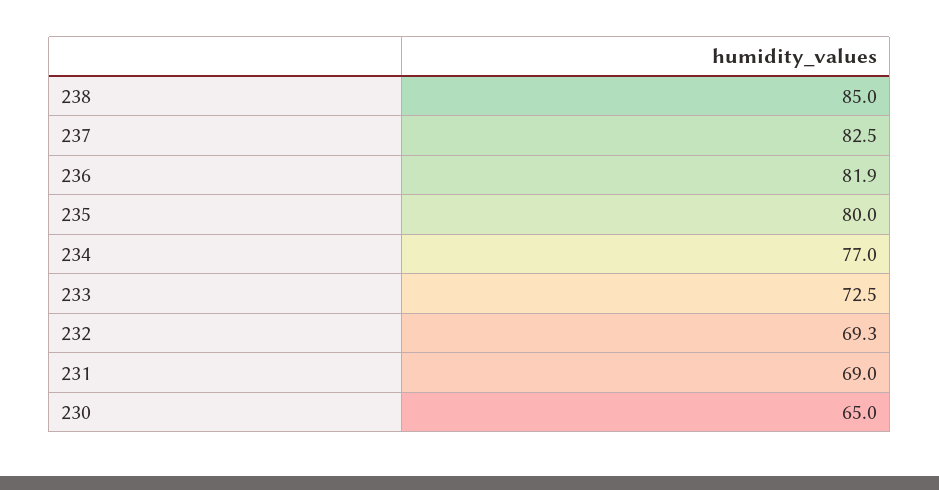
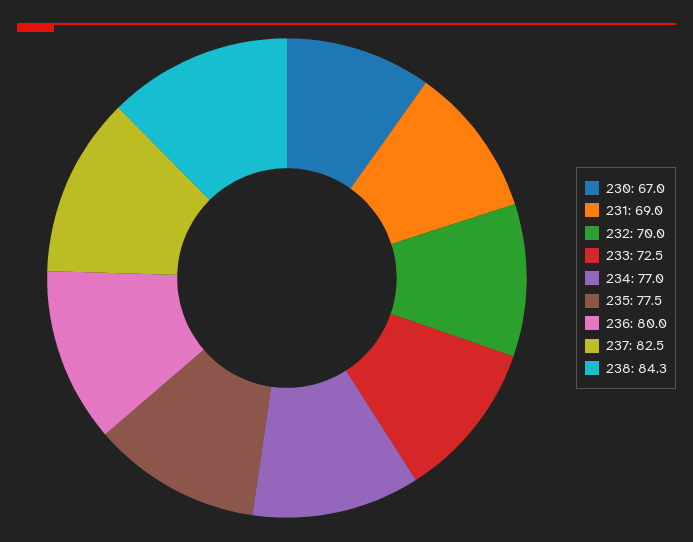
  {
-   "238": 85,
+   "238": 84.3,
    "237": 82.5,
-   "236": 81.9,
+   "236": 80,
-   "235": 80,
+   "235": 77.5,
    "234": 77,
    "233": 72.5,
-   "232": 69.3,
+   "232": 70,
    "231": 69,
-   "230": 65
+   "230": 67
  }

